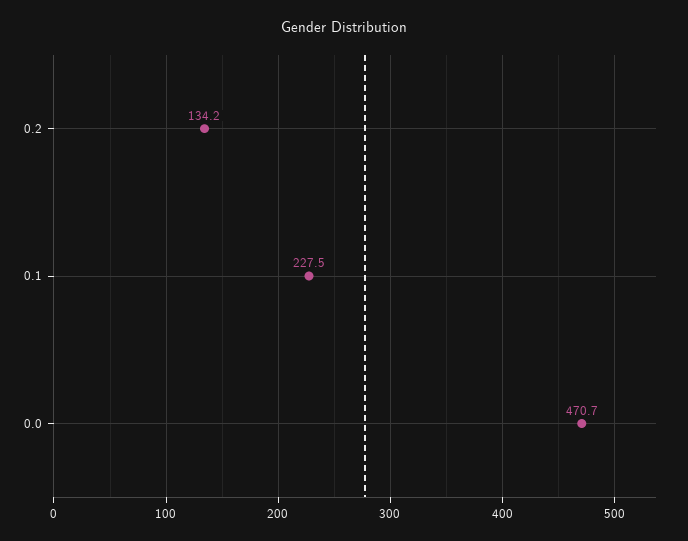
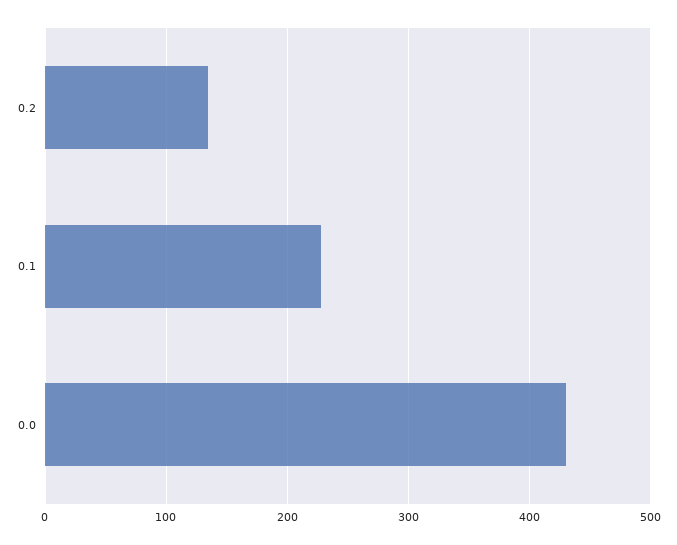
  {
    "0.2": 134.2,
    "0.1": 227.5,
-   "0.0": 470.7
+   "0.0": 430
  }

